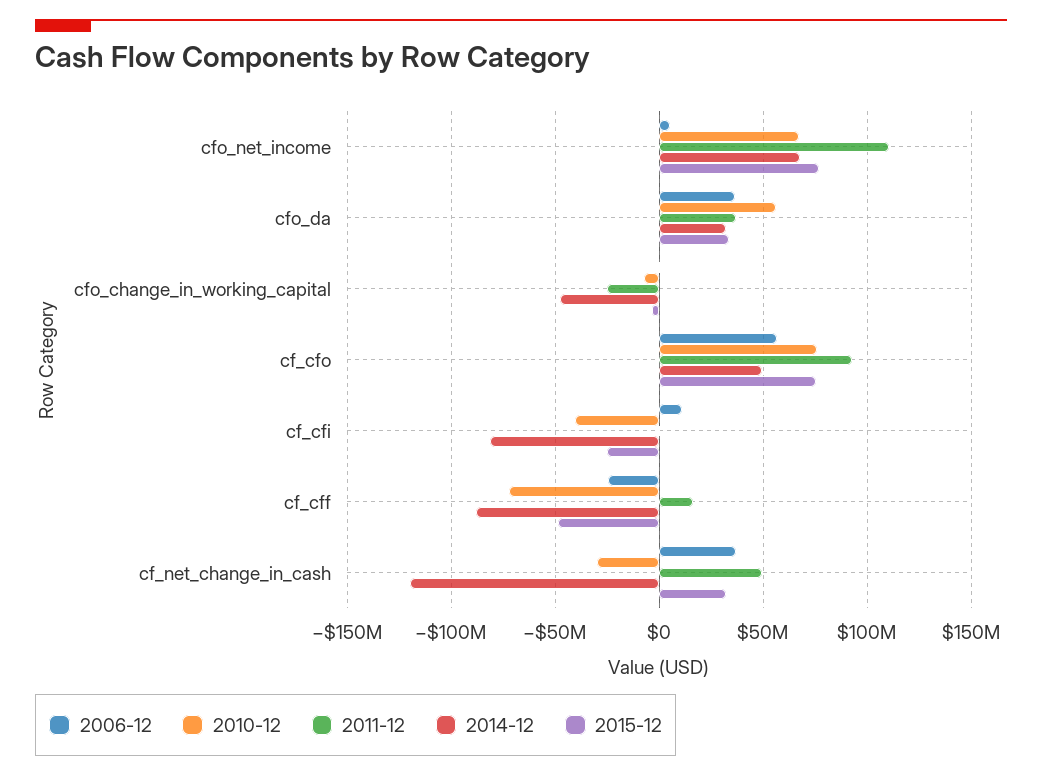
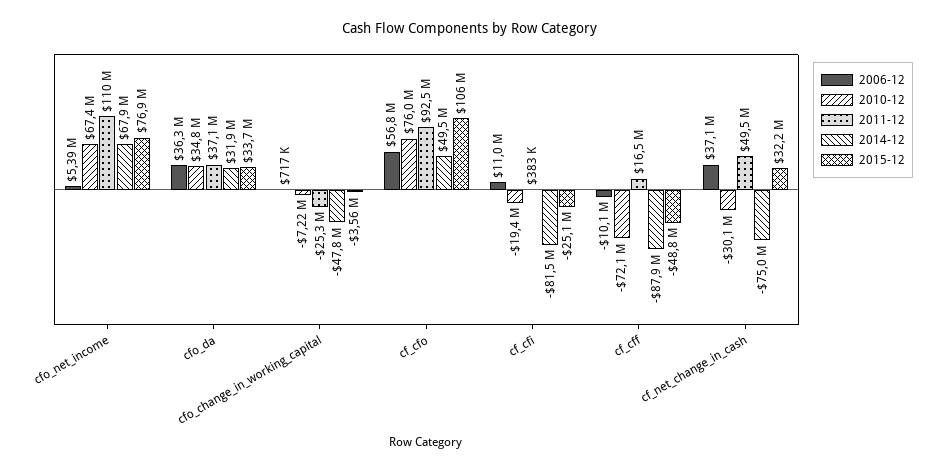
  {
    "2006-12": {
      "cfo_net_income": 5390000,
      "cfo_da": 36300000,
      "cfo_change_in_working_capital": 717000,
      "cf_cfo": 56800000,
      "cf_cfi": 11000000,
-     "cf_cff": -25000000,
+     "cf_cff": -10100000,
      "cf_net_change_in_cash": 37100000
    },
    "2010-12": {
      "cfo_net_income": 67400000,
-     "cfo_da": 55000000,
+     "cfo_da": 34800000,
      "cfo_change_in_working_capital": -7220000,
      "cf_cfo": 76000000,
-     "cf_cfi": -40000000,
+     "cf_cfi": -19400000,
      "cf_cff": -72100000,
      "cf_net_change_in_cash": -30100000
    },
    "2011-12": {
      "cfo_net_income": 110000000,
      "cfo_da": 37100000,
      "cfo_change_in_working_capital": -25300000,
      "cf_cfo": 92500000,
      "cf_cfi": 383000,
      "cf_cff": 16500000,
      "cf_net_change_in_cash": 49500000
    },
    "2014-12": {
      "cfo_net_income": 67900000,
      "cfo_da": 31900000,
      "cfo_change_in_working_capital": -47800000,
      "cf_cfo": 49500000,
      "cf_cfi": -81500000,
      "cf_cff": -87900000,
-     "cf_net_change_in_cash": -120000000
+     "cf_net_change_in_cash": -75000000
    },
    "2015-12": {
      "cfo_net_income": 76900000,
      "cfo_da": 33700000,
      "cfo_change_in_working_capital": -3560000,
-     "cf_cfo": 75000000,
+     "cf_cfo": 106000000,
      "cf_cfi": -25100000,
      "cf_cff": -48800000,
      "cf_net_change_in_cash": 32200000
    }
  }

